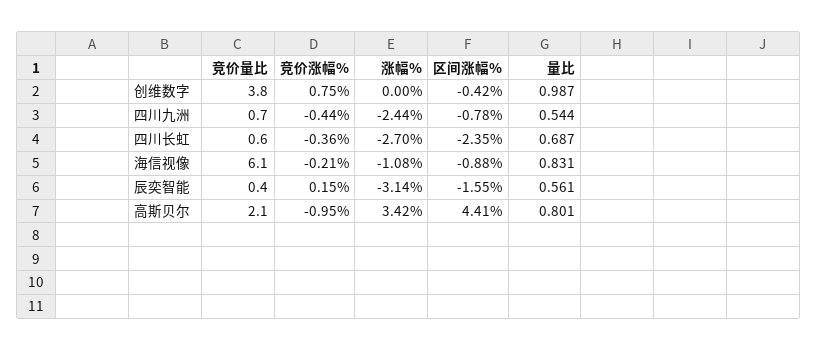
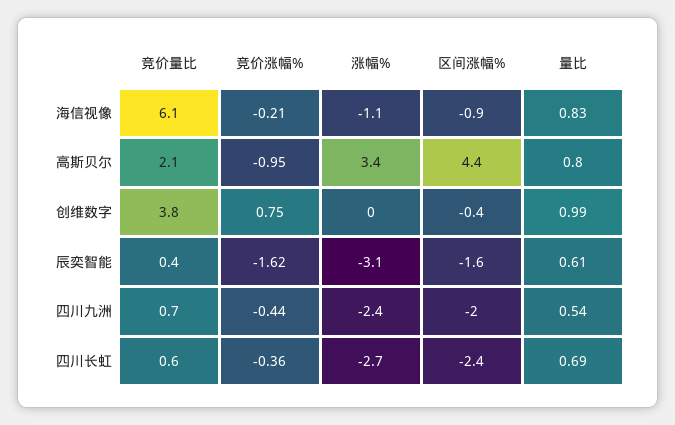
  {
    "竞价量比": {
      "创维数字": 3.8,
      "四川九洲": 0.7,
      "四川长虹": 0.6,
      "海信视像": 6.1,
      "辰奕智能": 0.4,
      "高斯贝尔": 2.1
    },
    "竞价涨幅%": {
      "创维数字": 0.75,
      "四川九洲": -0.44,
      "四川长虹": -0.36,
      "海信视像": -0.21,
-     "辰奕智能": 0.15,
+     "辰奕智能": -1.62,
      "高斯贝尔": -0.95
    },
    "涨幅%": {
      "创维数字": 0,
      "四川九洲": -2.44,
      "四川长虹": -2.7,
      "海信视像": -1.08,
      "辰奕智能": -3.14,
      "高斯贝尔": 3.42
    },
    "区间涨幅%": {
      "创维数字": -0.42,
-     "四川九洲": -0.78,
+     "四川九洲": -2,
      "四川长虹": -2.35,
      "海信视像": -0.88,
      "辰奕智能": -1.55,
      "高斯贝尔": 4.41
    },
    "量比": {
      "创维数字": 0.987,
      "四川九洲": 0.544,
      "四川长虹": 0.687,
      "海信视像": 0.831,
-     "辰奕智能": 0.561,
+     "辰奕智能": 0.61,
      "高斯贝尔": 0.801
    }
  }

